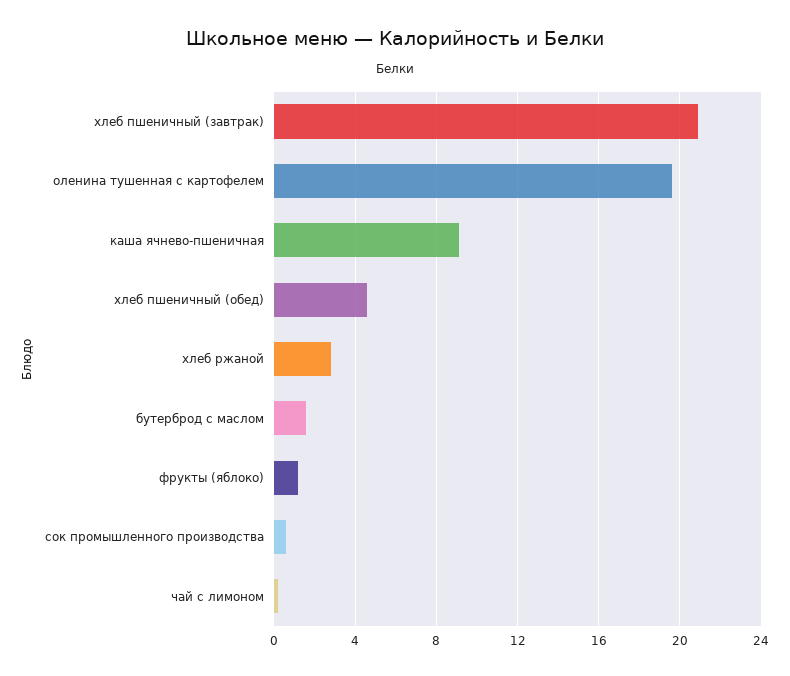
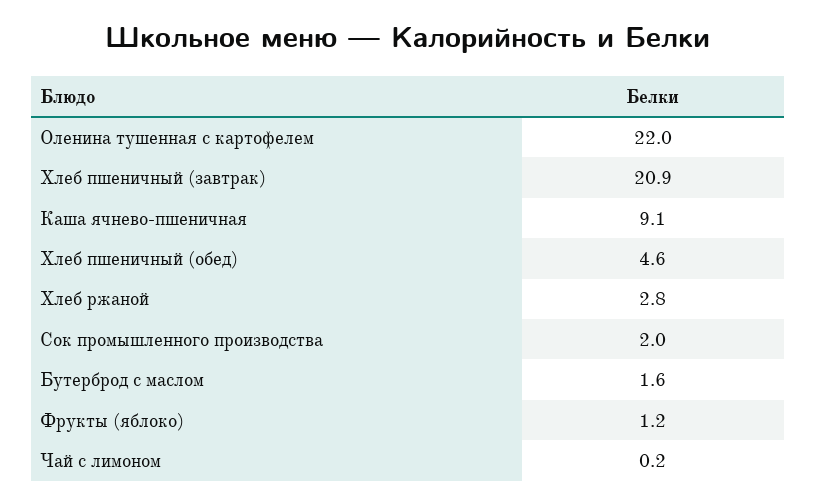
  {
    "хлеб пшеничный (завтрак)": 20.9,
-   "оленина тушенная с картофелем": 19.5,
+   "оленина тушенная с картофелем": 22,
    "каша ячнево-пшеничная": 9.1,
    "хлеб пшеничный (обед)": 4.6,
    "хлеб ржаной": 2.8,
    "бутерброд с маслом": 1.6,
    "фрукты (яблоко)": 1.2,
-   "сок промышленного производства": 0.5,
+   "сок промышленного производства": 2,
    "чай с лимоном": 0.2
  }

